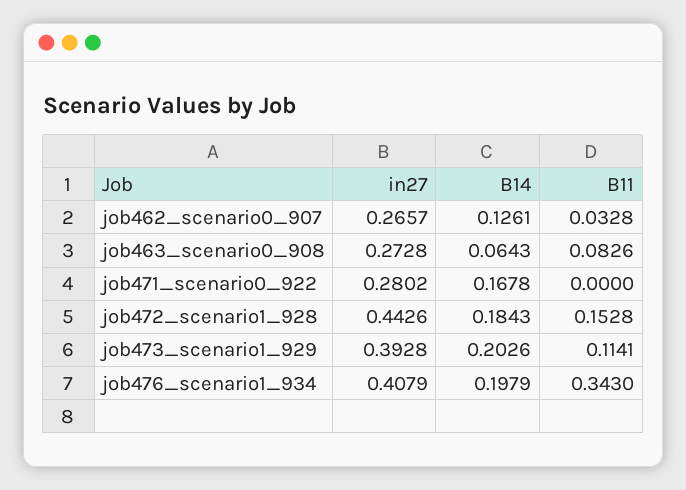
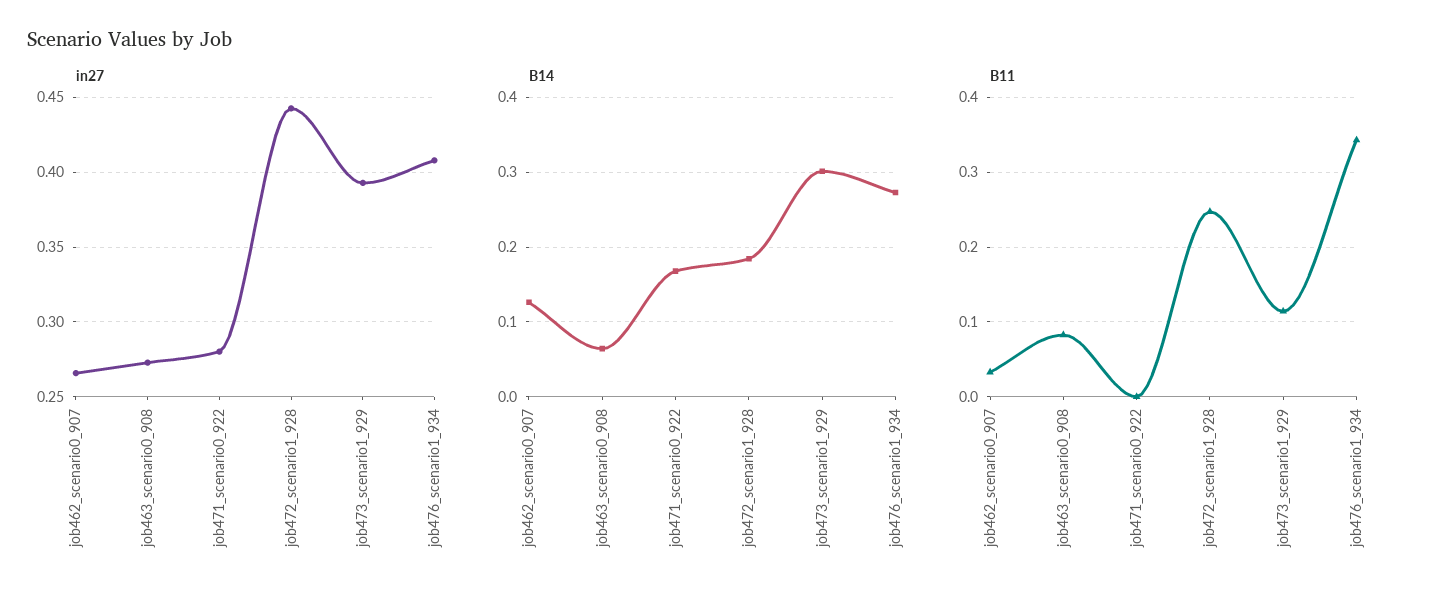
  {
    "in27": {
      "job462_scenario0_907": 0.2657,
      "job463_scenario0_908": 0.2728,
      "job471_scenario0_922": 0.2802,
      "job472_scenario1_928": 0.4426,
      "job473_scenario1_929": 0.3928,
      "job476_scenario1_934": 0.4079
    },
    "B14": {
      "job462_scenario0_907": 0.1261,
      "job463_scenario0_908": 0.0643,
      "job471_scenario0_922": 0.1678,
      "job472_scenario1_928": 0.1843,
-     "job473_scenario1_929": 0.2026,
+     "job473_scenario1_929": 0.3,
-     "job476_scenario1_934": 0.1979
+     "job476_scenario1_934": 0.27
    },
    "B11": {
      "job462_scenario0_907": 0.0328,
      "job463_scenario0_908": 0.0826,
      "job471_scenario0_922": 0,
-     "job472_scenario1_928": 0.1528,
+     "job472_scenario1_928": 0.25,
      "job473_scenario1_929": 0.1141,
      "job476_scenario1_934": 0.343
    }
  }

